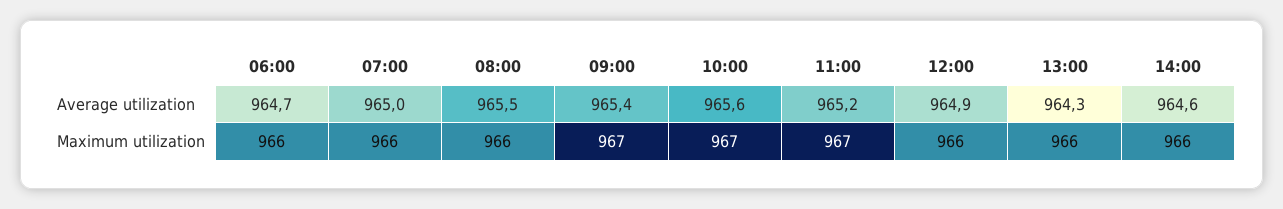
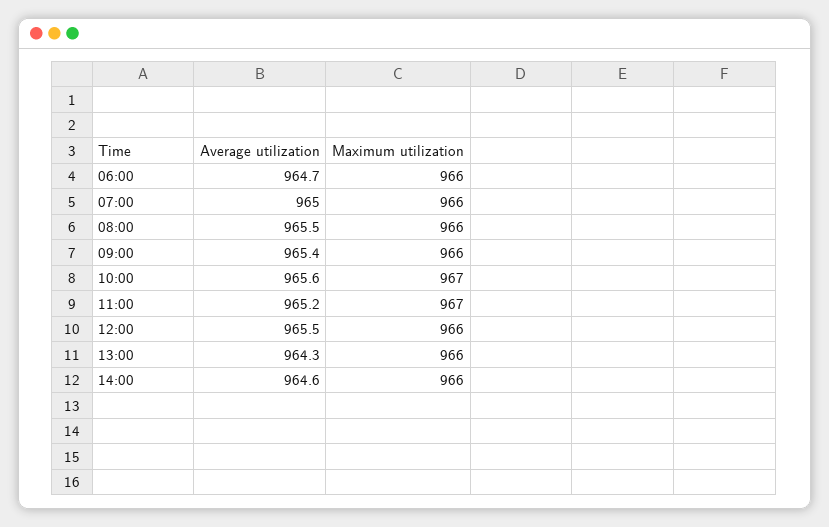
  {
    "06:00": {
      "Average utilization": 964.7,
      "Maximum utilization": 966
    },
    "07:00": {
      "Average utilization": 965,
      "Maximum utilization": 966
    },
    "08:00": {
      "Average utilization": 965.5,
      "Maximum utilization": 966
    },
    "09:00": {
      "Average utilization": 965.4,
-     "Maximum utilization": 967
+     "Maximum utilization": 966
    },
    "10:00": {
      "Average utilization": 965.6,
      "Maximum utilization": 967
    },
    "11:00": {
      "Average utilization": 965.2,
      "Maximum utilization": 967
    },
    "12:00": {
-     "Average utilization": 964.9,
+     "Average utilization": 965.5,
      "Maximum utilization": 966
    },
    "13:00": {
      "Average utilization": 964.3,
      "Maximum utilization": 966
    },
    "14:00": {
      "Average utilization": 964.6,
      "Maximum utilization": 966
    }
  }

